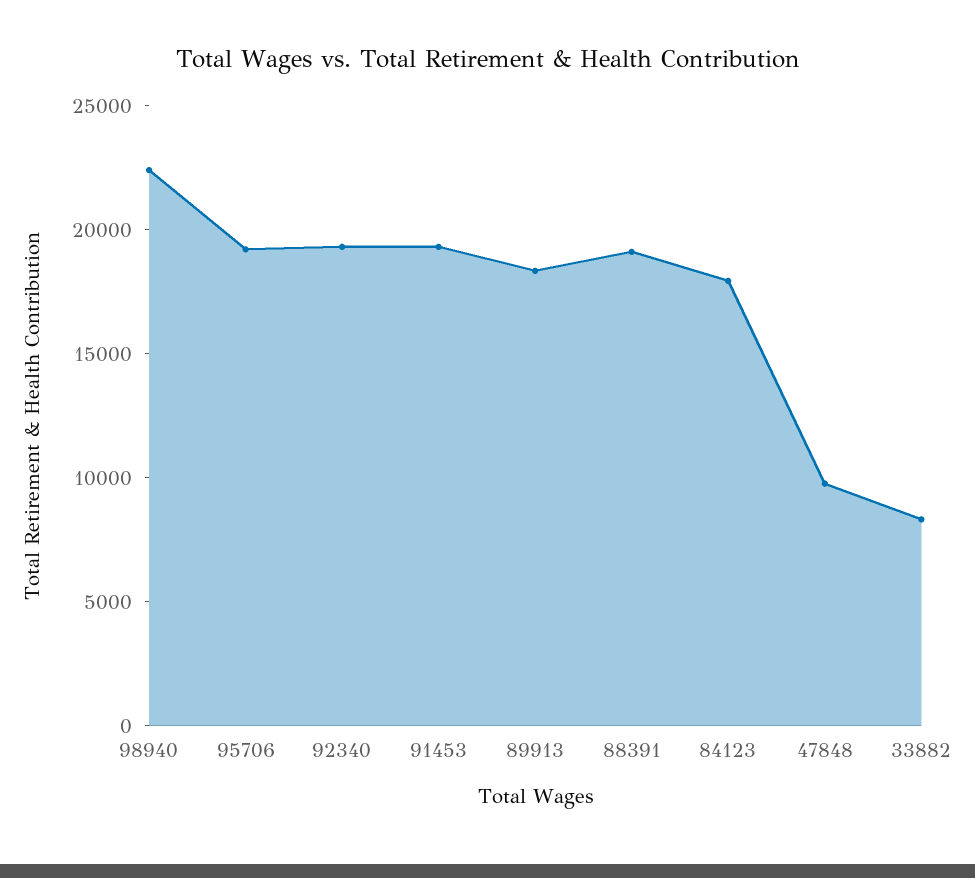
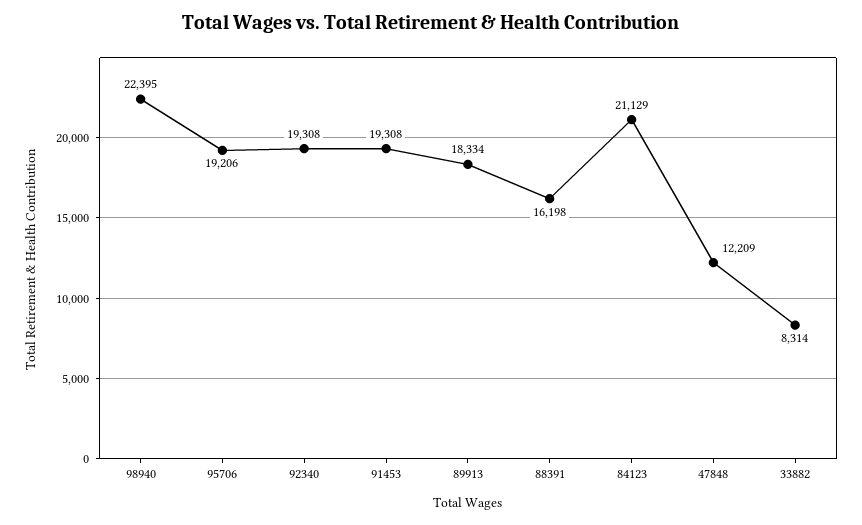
  {
    "98940": 22395,
    "95706": 19206,
    "92340": 19308,
    "91453": 19308,
    "89913": 18334,
-   "88391": 19000,
+   "88391": 16198,
-   "84123": 18000,
+   "84123": 21129,
-   "47848": 10000,
+   "47848": 12209,
    "33882": 8314
  }

